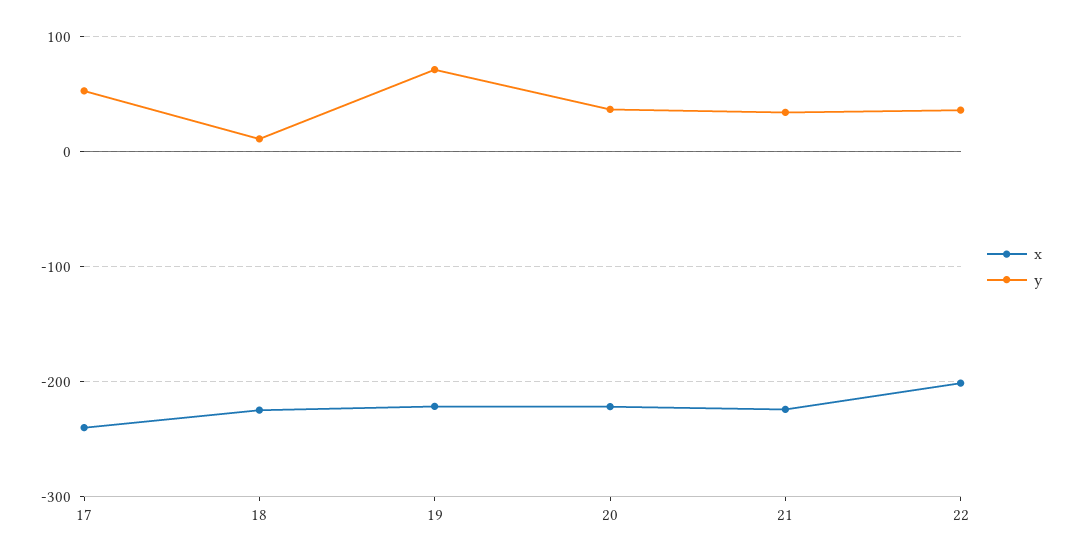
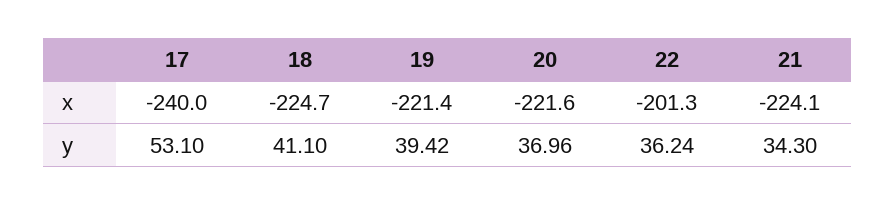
  {
    "x": {
      "17": -240,
      "18": -224.7,
      "19": -221.4,
      "20": -221.6,
      "21": -224.1,
      "22": -201.3
    },
    "y": {
      "17": 53.1,
-     "18": 10,
+     "18": 41.1,
-     "19": 70,
+     "19": 39.42,
      "20": 36.96,
      "21": 34.3,
      "22": 36.24
    }
  }

